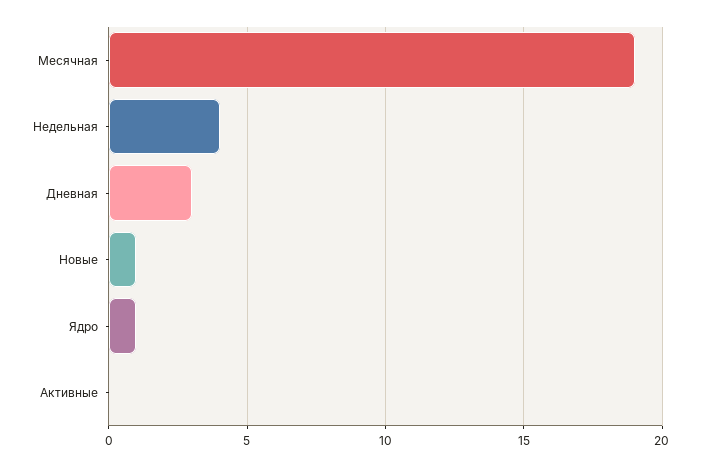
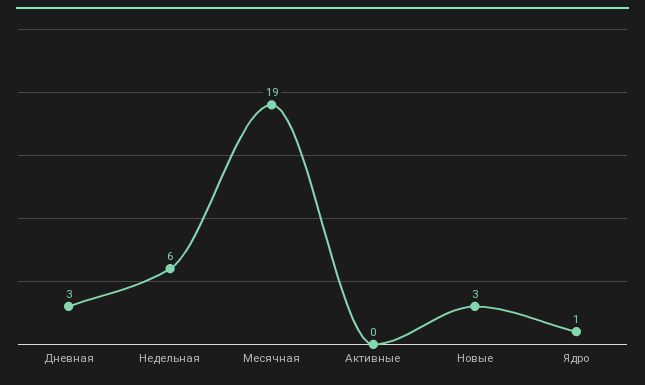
  {
    "Месячная": 19,
-   "Недельная": 4,
+   "Недельная": 6,
    "Дневная": 3,
-   "Новые": 1,
+   "Новые": 3,
    "Ядро": 1,
    "Активные": 0
  }

